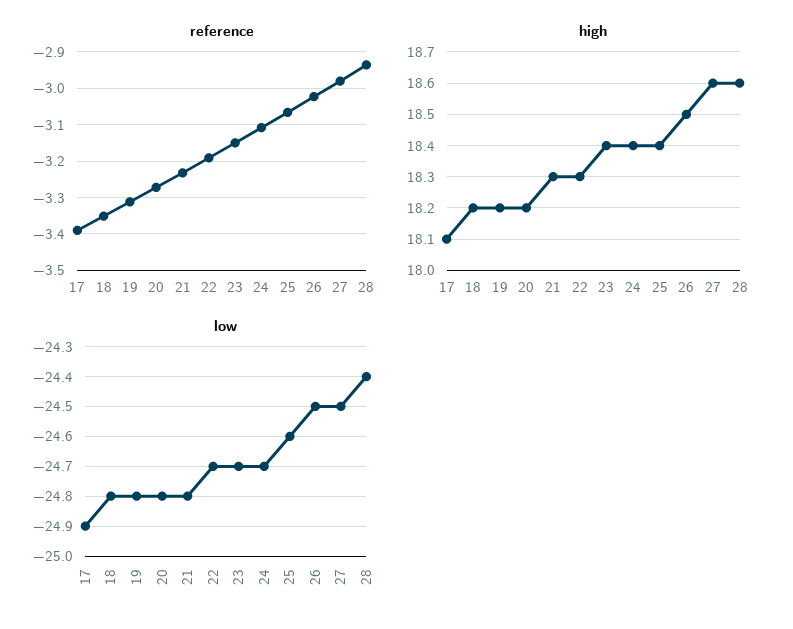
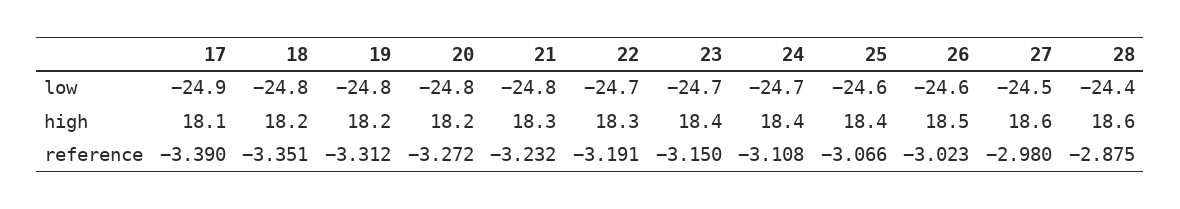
  {
    "reference": {
      "17": -3.39,
      "18": -3.351,
      "19": -3.312,
      "20": -3.272,
      "21": -3.232,
      "22": -3.191,
      "23": -3.15,
      "24": -3.108,
      "25": -3.066,
      "26": -3.023,
      "27": -2.98,
-     "28": -2.94
+     "28": -2.875
    },
    "high": {
      "17": 18.1,
      "18": 18.2,
      "19": 18.2,
      "20": 18.2,
      "21": 18.3,
      "22": 18.3,
      "23": 18.4,
      "24": 18.4,
      "25": 18.4,
      "26": 18.5,
      "27": 18.6,
      "28": 18.6
    },
    "low": {
      "17": -24.9,
      "18": -24.8,
      "19": -24.8,
      "20": -24.8,
      "21": -24.8,
      "22": -24.7,
      "23": -24.7,
      "24": -24.7,
      "25": -24.6,
-     "26": -24.5,
+     "26": -24.6,
      "27": -24.5,
      "28": -24.4
    }
  }

